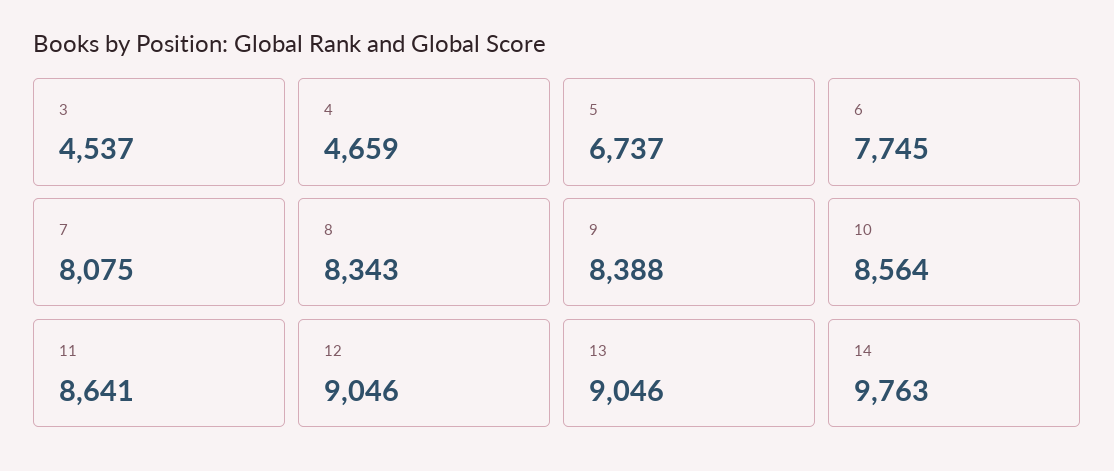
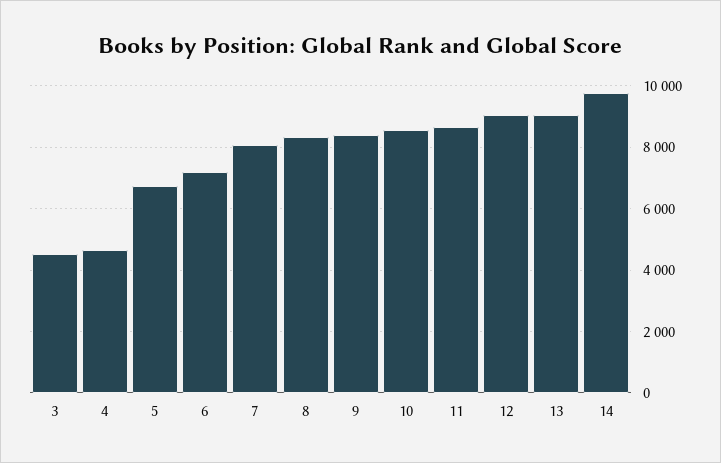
  {
    "3": 4537,
    "4": 4659,
    "5": 6737,
-   "6": 7745,
+   "6": 7200,
    "7": 8075,
    "8": 8343,
    "9": 8388,
    "10": 8564,
    "11": 8641,
    "12": 9046,
    "13": 9046,
    "14": 9763
  }

